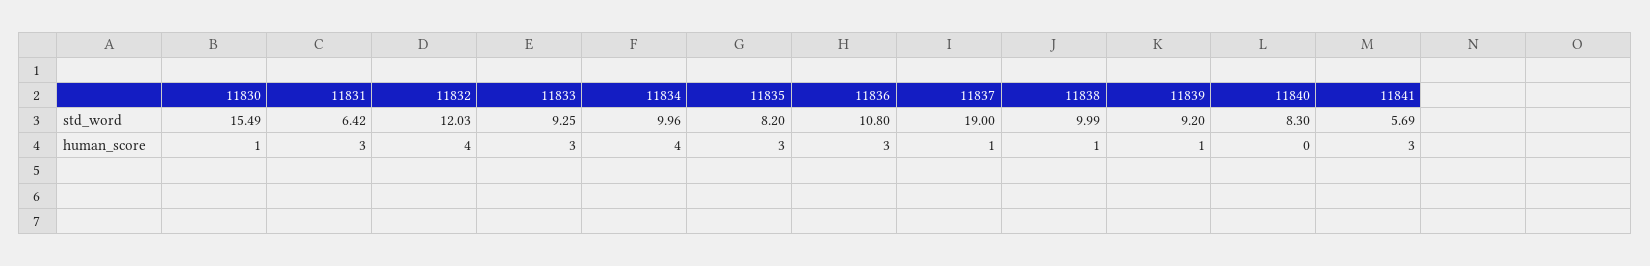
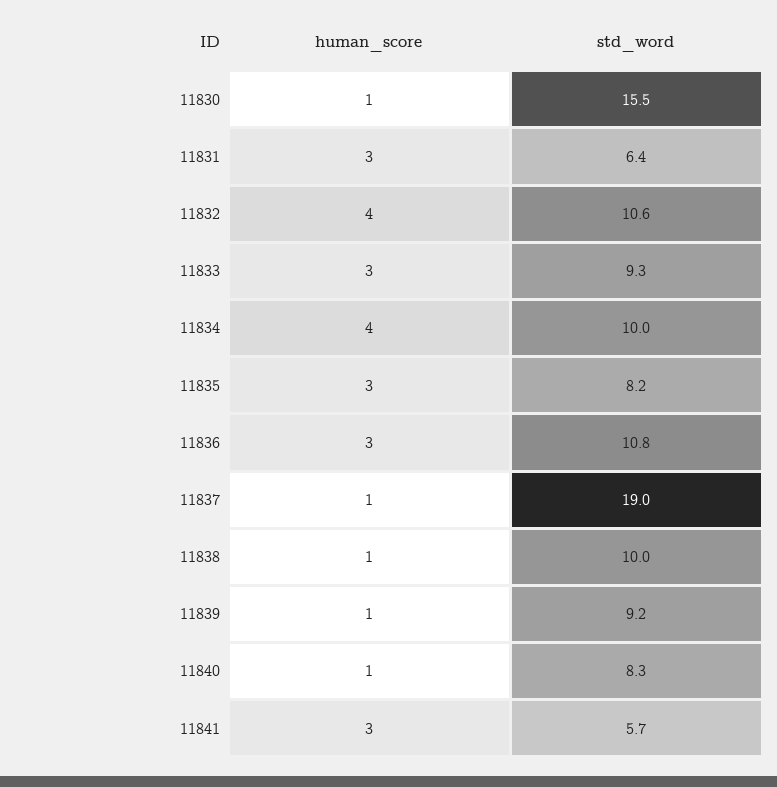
  {
    "11830": {
      "std_word": 15.49,
      "human_score": 1
    },
    "11831": {
      "std_word": 6.42,
      "human_score": 3
    },
    "11832": {
-     "std_word": 12.03,
+     "std_word": 10.6,
      "human_score": 4
    },
    "11833": {
      "std_word": 9.25,
      "human_score": 3
    },
    "11834": {
      "std_word": 9.96,
      "human_score": 4
    },
    "11835": {
      "std_word": 8.2,
      "human_score": 3
    },
    "11836": {
      "std_word": 10.8,
      "human_score": 3
    },
    "11837": {
      "std_word": 19,
      "human_score": 1
    },
    "11838": {
      "std_word": 9.99,
      "human_score": 1
    },
    "11839": {
      "std_word": 9.2,
      "human_score": 1
    },
    "11840": {
      "std_word": 8.3,
-     "human_score": 0
+     "human_score": 1
    },
    "11841": {
      "std_word": 5.69,
      "human_score": 3
    }
  }

